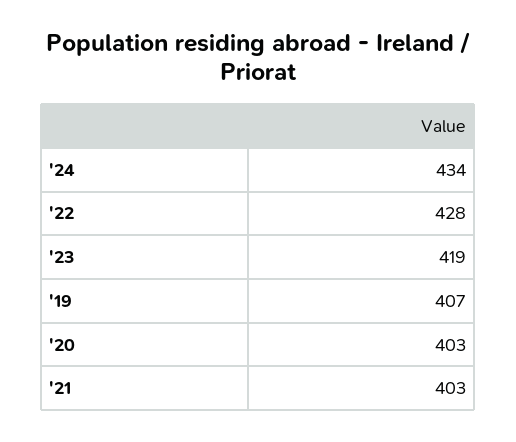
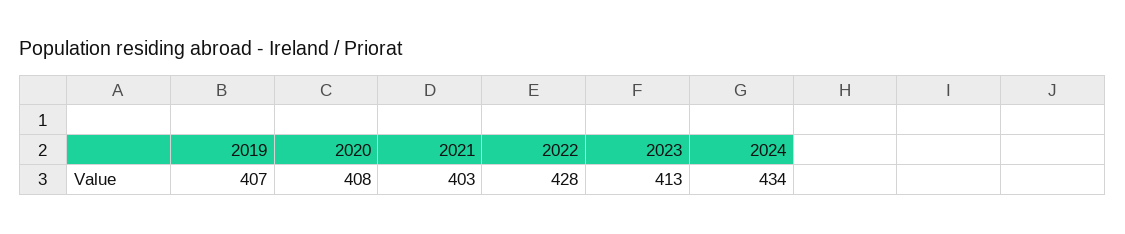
  {
    "'24": 434,
    "'22": 428,
-   "'23": 419,
+   "'23": 413,
    "'19": 407,
-   "'20": 403,
+   "'20": 408,
    "'21": 403
  }

